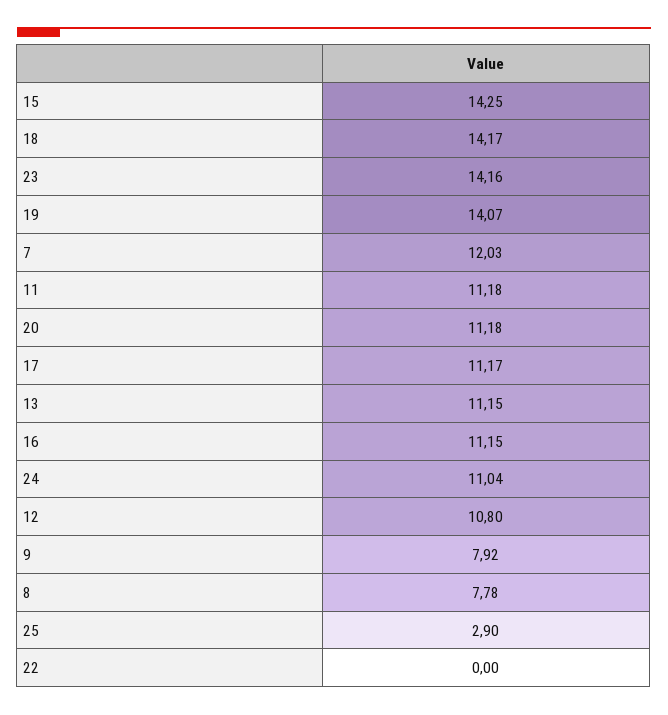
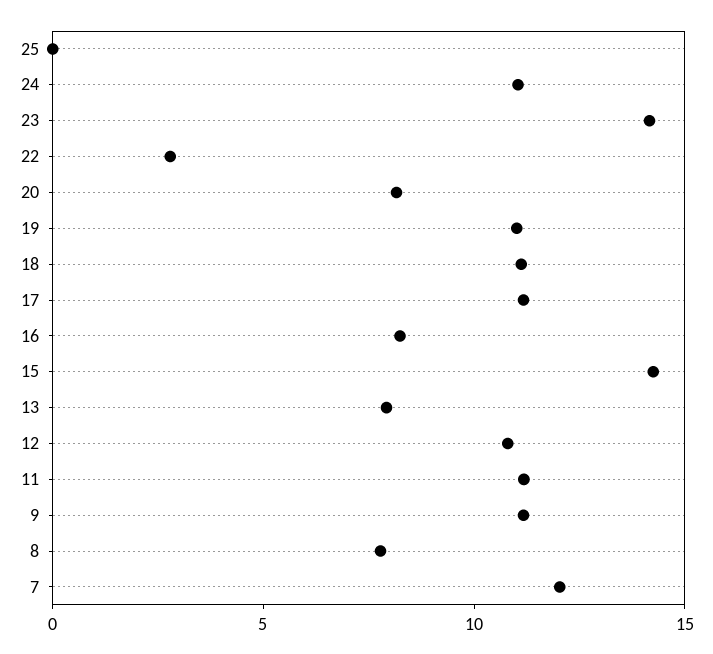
  {
    "15": 14.25,
-   "18": 14.17,
+   "18": 11,
    "23": 14.16,
-   "19": 14.07,
+   "19": 11,
    "7": 12.03,
    "11": 11.18,
-   "20": 11.18,
+   "20": 8,
    "17": 11.17,
-   "13": 11.15,
+   "13": 8,
-   "16": 11.15,
+   "16": 8,
    "24": 11.04,
    "12": 10.8,
-   "9": 7.92,
+   "9": 11,
    "8": 7.78,
-   "25": 2.9,
+   "25": 0,
-   "22": 0
+   "22": 3
  }

